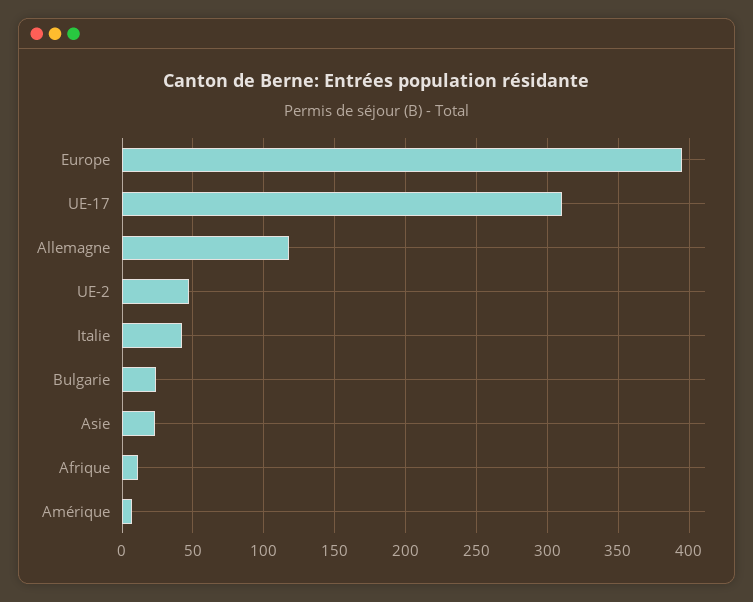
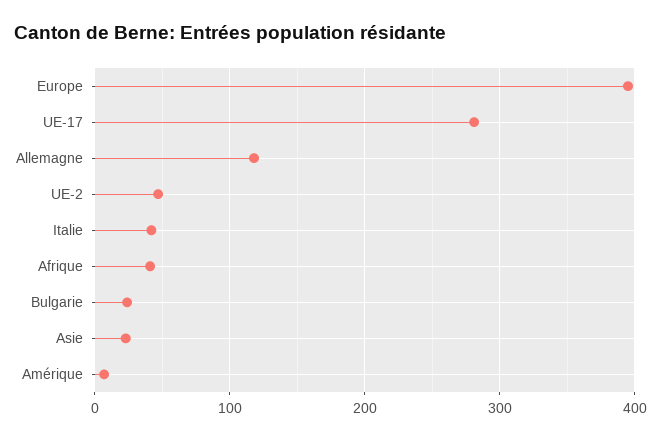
  {
    "Europe": 395,
-   "UE-17": 310,
+   "UE-17": 280,
    "Allemagne": 120,
    "UE-2": 45,
    "Italie": 40,
    "Bulgarie": 25,
    "Asie": 25,
-   "Afrique": 10,
+   "Afrique": 40,
    "Amérique": 5
  }

